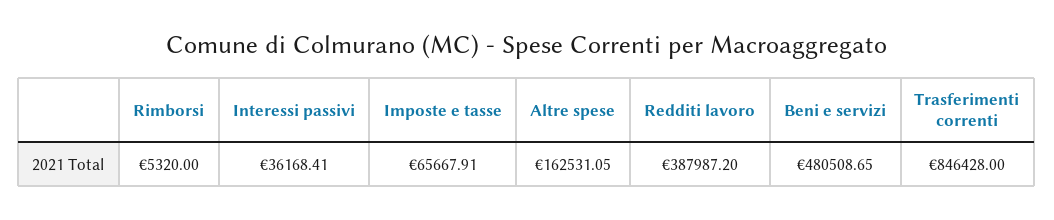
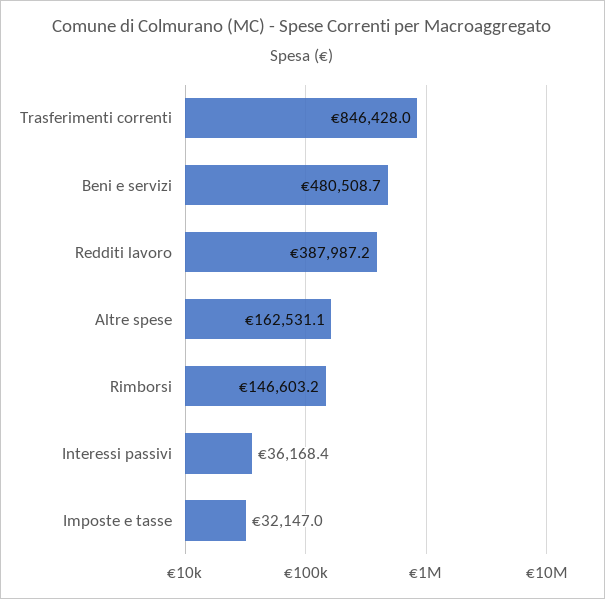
  {
-   "Rimborsi": 5320,
+   "Rimborsi": 146603.2,
    "Interessi passivi": 36168.41,
-   "Imposte e tasse": 65667.91,
+   "Imposte e tasse": 32147,
    "Altre spese": 162531.05,
    "Redditi lavoro": 387987.2,
    "Beni e servizi": 480508.65,
    "Trasferimenti correnti": 846428
  }

